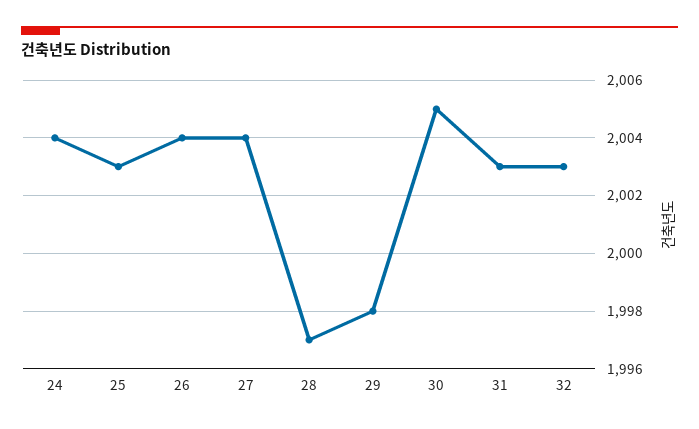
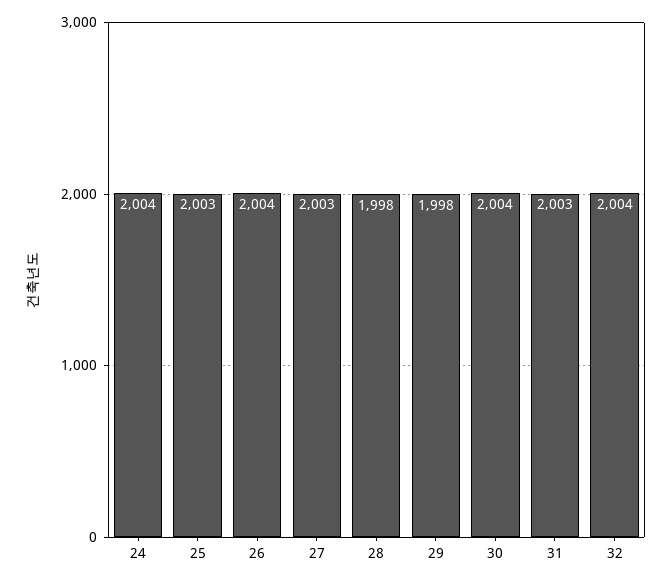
  {
    "24": 2004,
    "25": 2003,
    "26": 2004,
-   "27": 2004,
+   "27": 2003,
-   "28": 1997,
+   "28": 1998,
    "29": 1998,
-   "30": 2005,
+   "30": 2004,
    "31": 2003,
-   "32": 2003
+   "32": 2004
  }

